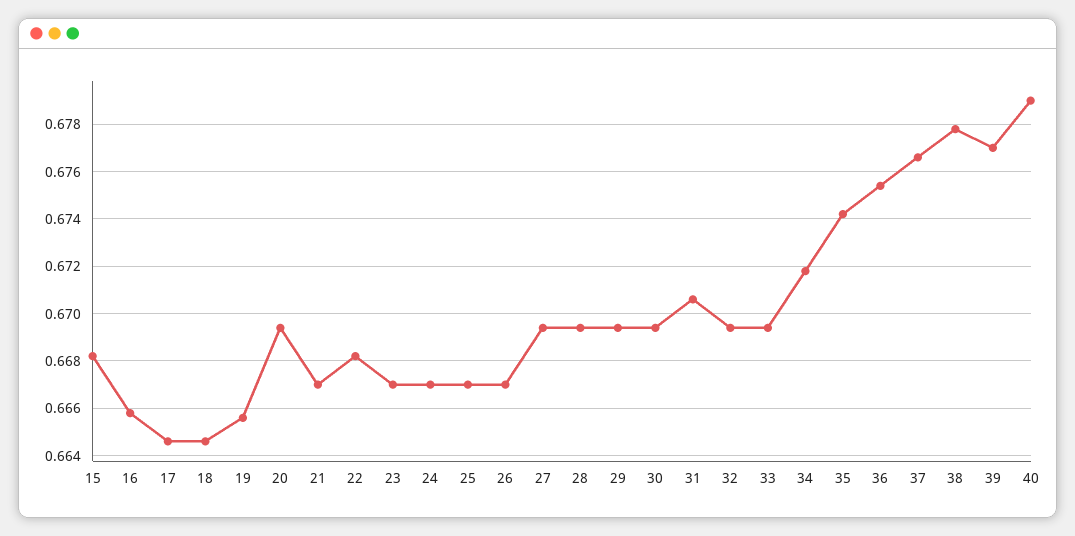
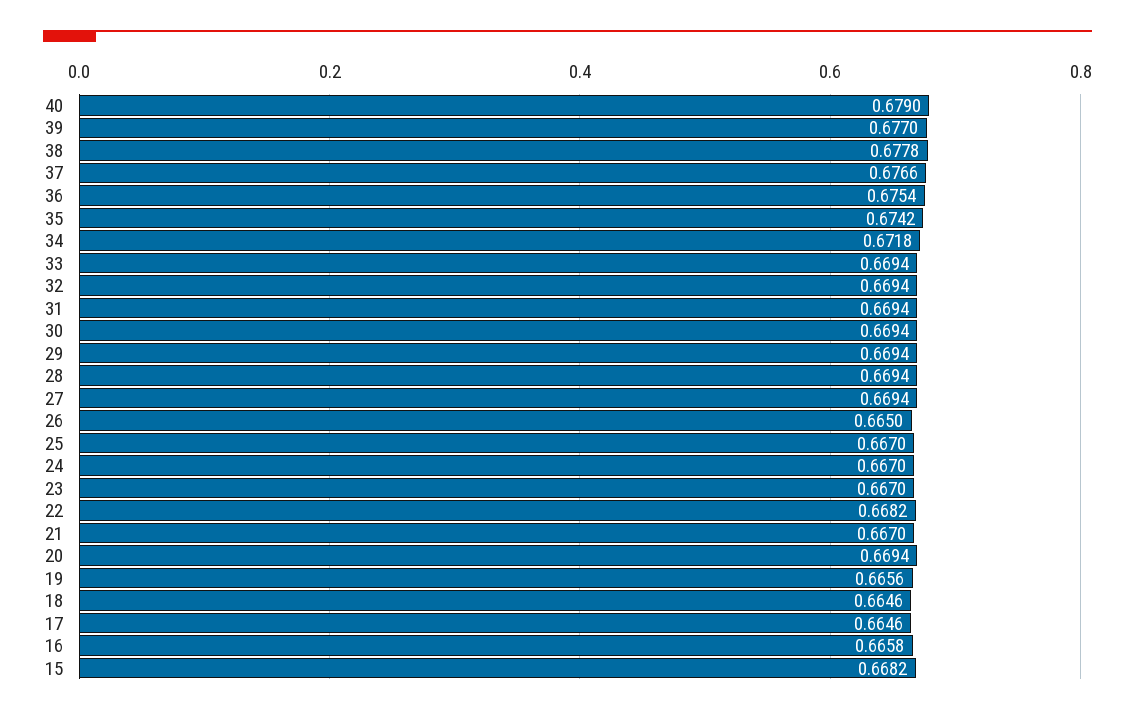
  {
    "15": 0.6682,
    "16": 0.6658,
    "17": 0.6646,
    "18": 0.6646,
    "19": 0.6656,
    "20": 0.6694,
    "21": 0.667,
    "22": 0.6682,
    "23": 0.667,
    "24": 0.667,
    "25": 0.667,
-   "26": 0.667,
+   "26": 0.665,
    "27": 0.6694,
    "28": 0.6694,
    "29": 0.6694,
    "30": 0.6694,
-   "31": 0.6705,
+   "31": 0.6694,
    "32": 0.6694,
    "33": 0.6694,
    "34": 0.6718,
    "35": 0.6742,
    "36": 0.6754,
    "37": 0.6766,
    "38": 0.6778,
    "39": 0.677,
    "40": 0.679
  }

